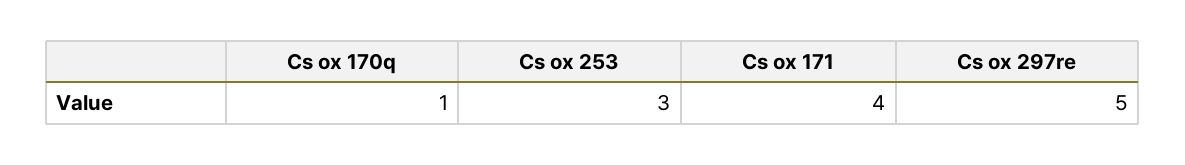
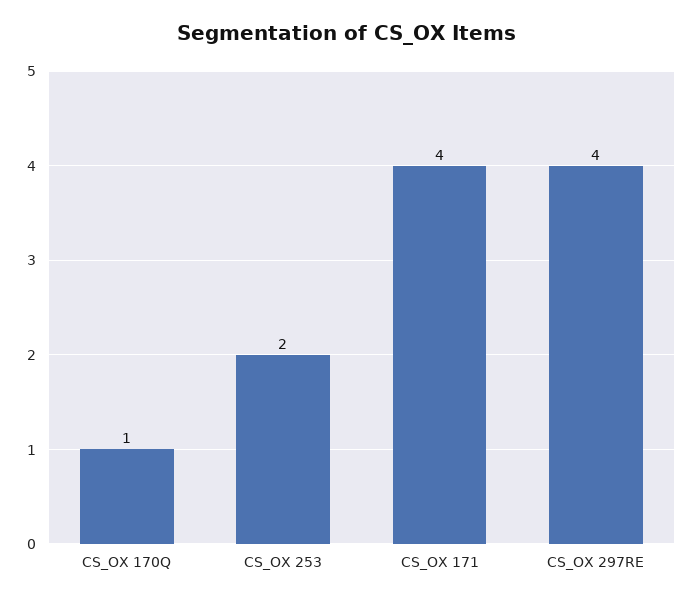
  {
    "Cs ox 170q": 1,
-   "Cs ox 253": 3,
+   "Cs ox 253": 2,
    "Cs ox 171": 4,
-   "Cs ox 297re": 5
+   "Cs ox 297re": 4
  }

